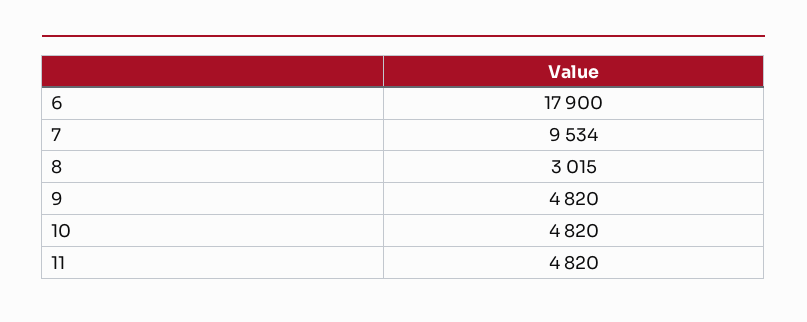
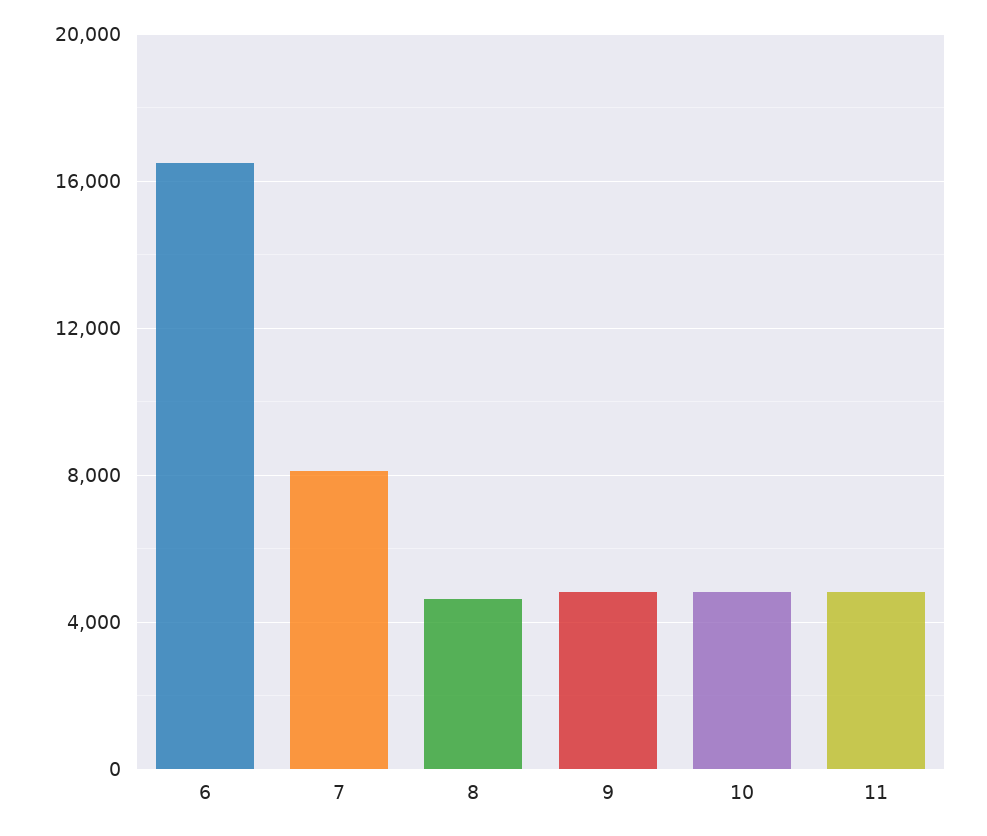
  {
-   "6": 17900,
+   "6": 16500,
-   "7": 9534,
+   "7": 8000,
-   "8": 3015,
+   "8": 4500,
    "9": 4820,
    "10": 4820,
    "11": 4820
  }

